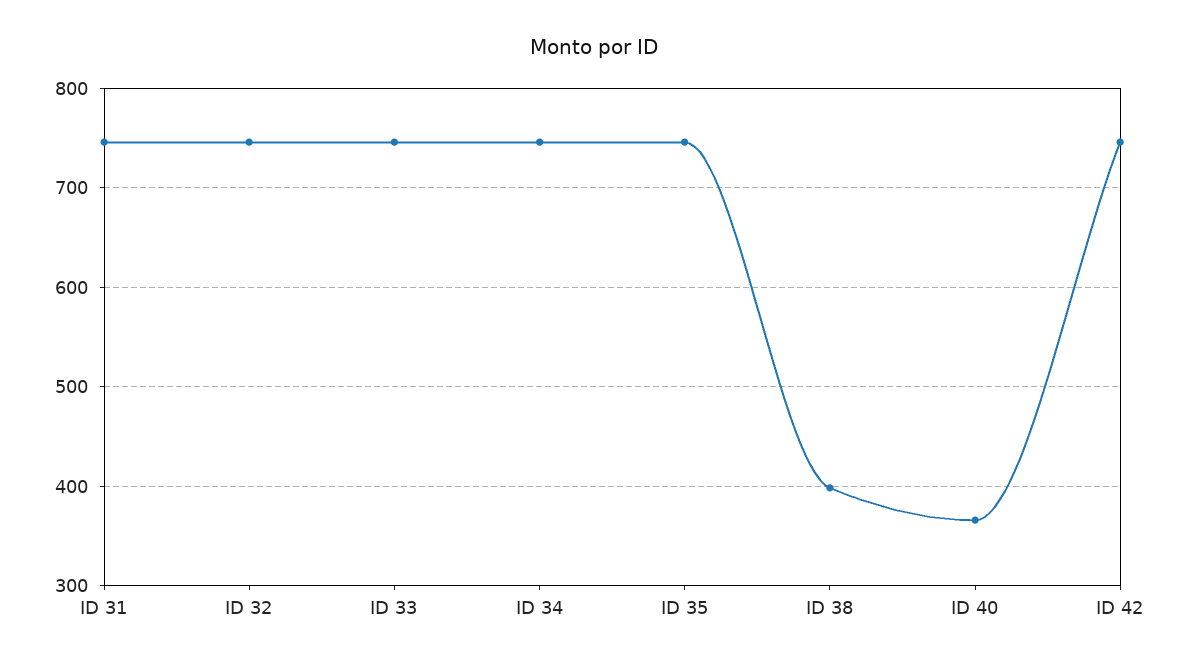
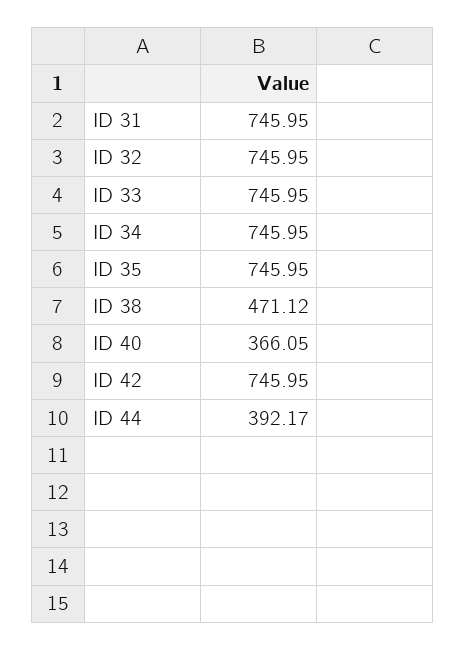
  {
    "ID 31": 745.95,
    "ID 32": 745.95,
    "ID 33": 745.95,
    "ID 34": 745.95,
    "ID 35": 745.95,
-   "ID 38": 400,
+   "ID 38": 471.12,
    "ID 40": 366.05,
-   "ID 42": 745.95
+   "ID 42": 745.95,
+   "ID 44": 392.17
  }

